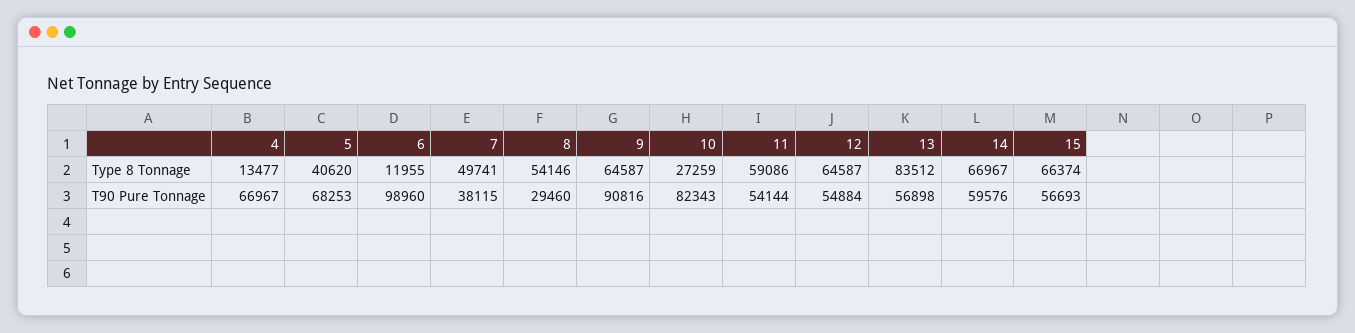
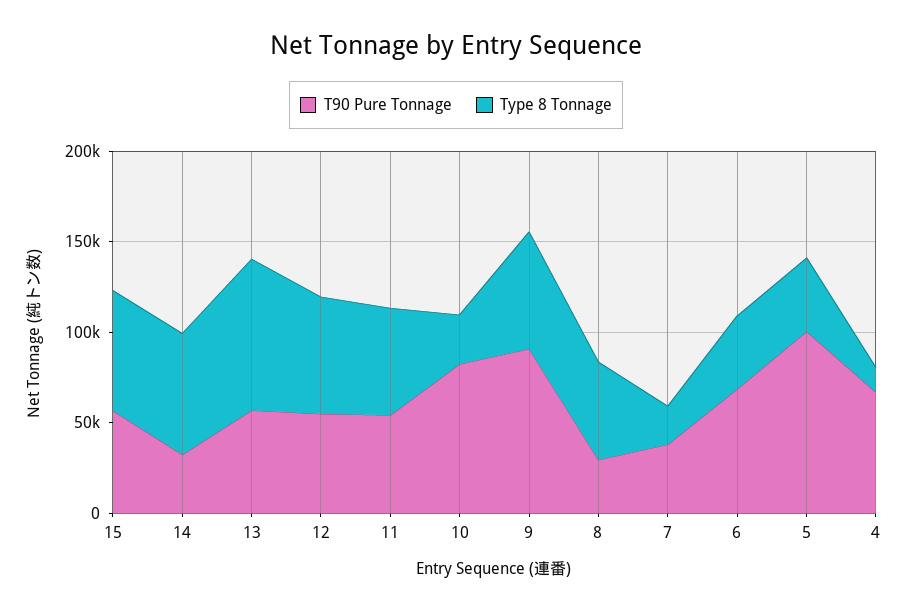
  {
    "Type 8 Tonnage": {
      "4": 13477,
      "5": 40620,
-     "6": 11955,
+     "6": 40000,
-     "7": 49741,
+     "7": 20000,
      "8": 54146,
      "9": 64587,
      "10": 27259,
      "11": 59086,
      "12": 64587,
      "13": 83512,
      "14": 66967,
      "15": 66374
    },
    "T90 Pure Tonnage": {
      "4": 66967,
-     "5": 68253,
+     "5": 100000,
-     "6": 98960,
+     "6": 70000,
      "7": 38115,
      "8": 29460,
      "9": 90816,
      "10": 82343,
      "11": 54144,
      "12": 54884,
      "13": 56898,
-     "14": 59576,
+     "14": 30000,
      "15": 56693
    }
  }

